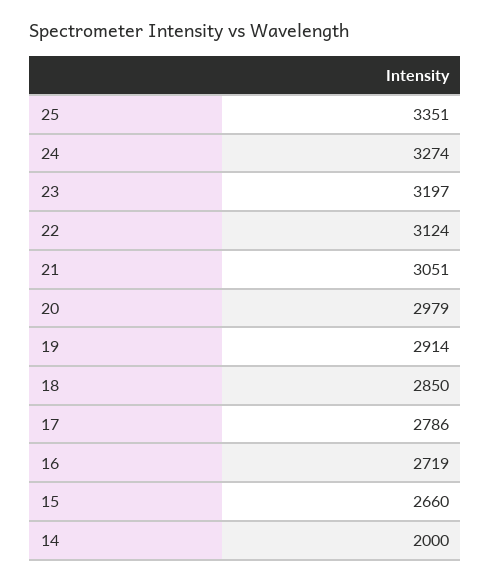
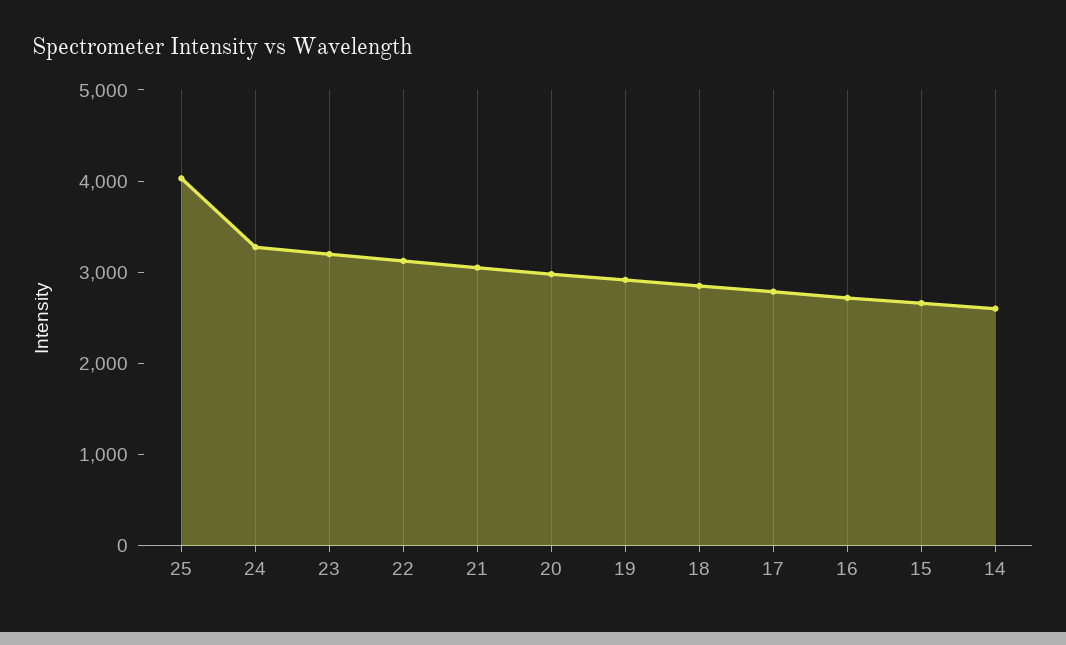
  {
-   "25": 3351,
+   "25": 4000,
    "24": 3274,
    "23": 3197,
    "22": 3124,
    "21": 3051,
    "20": 2979,
    "19": 2914,
    "18": 2850,
    "17": 2786,
    "16": 2719,
    "15": 2660,
-   "14": 2000
+   "14": 2600
  }

